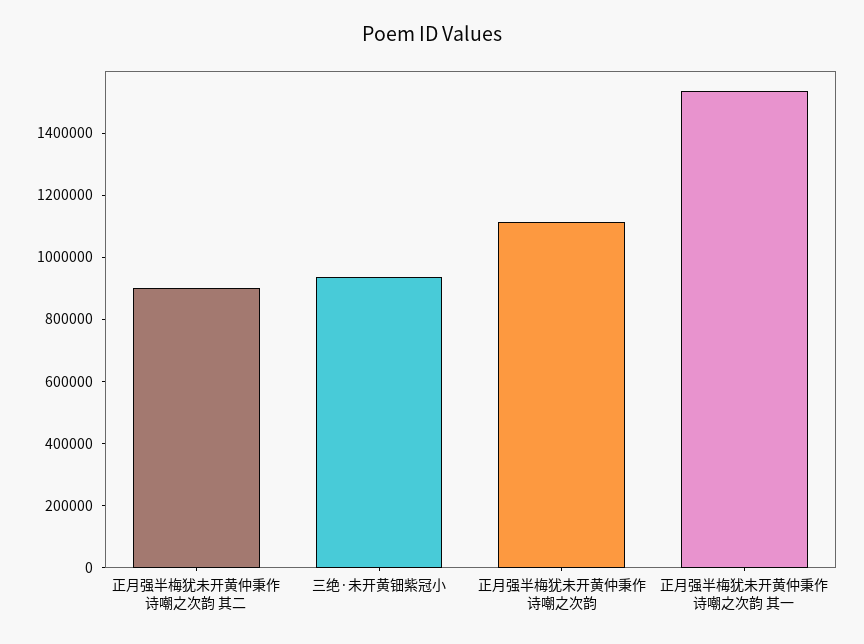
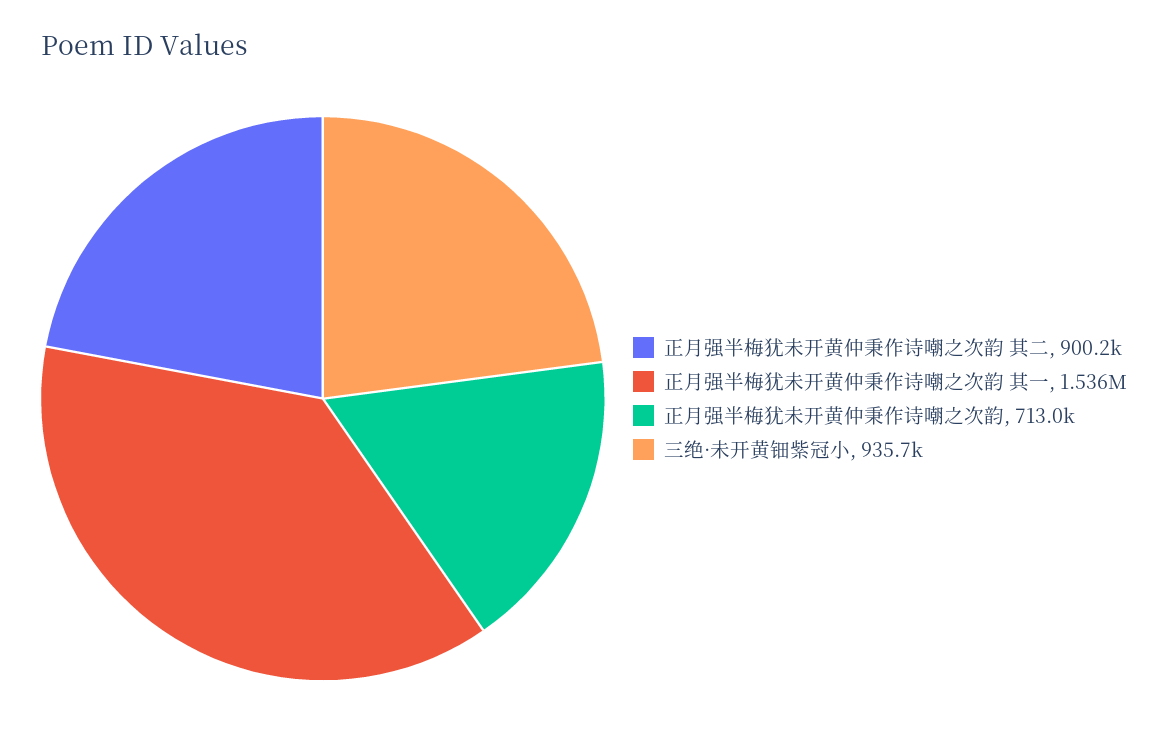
  {
    "正月强半梅犹未开黄仲秉作诗嘲之次韵 其二": 900200,
    "三绝·未开黄钿紫冠小": 935700,
-   "正月强半梅犹未开黄仲秉作诗嘲之次韵": 1100000,
+   "正月强半梅犹未开黄仲秉作诗嘲之次韵": 713000,
    "正月强半梅犹未开黄仲秉作诗嘲之次韵 其一": 1536000
  }

